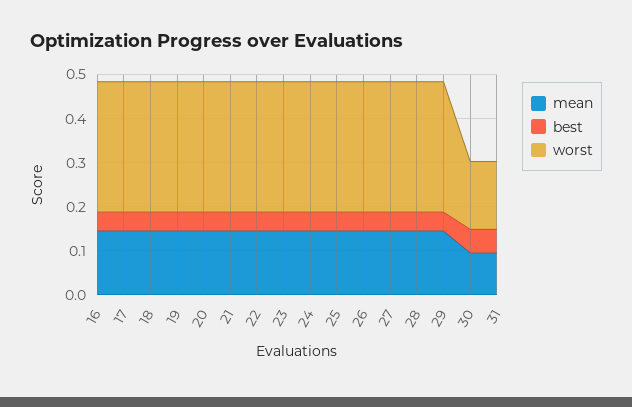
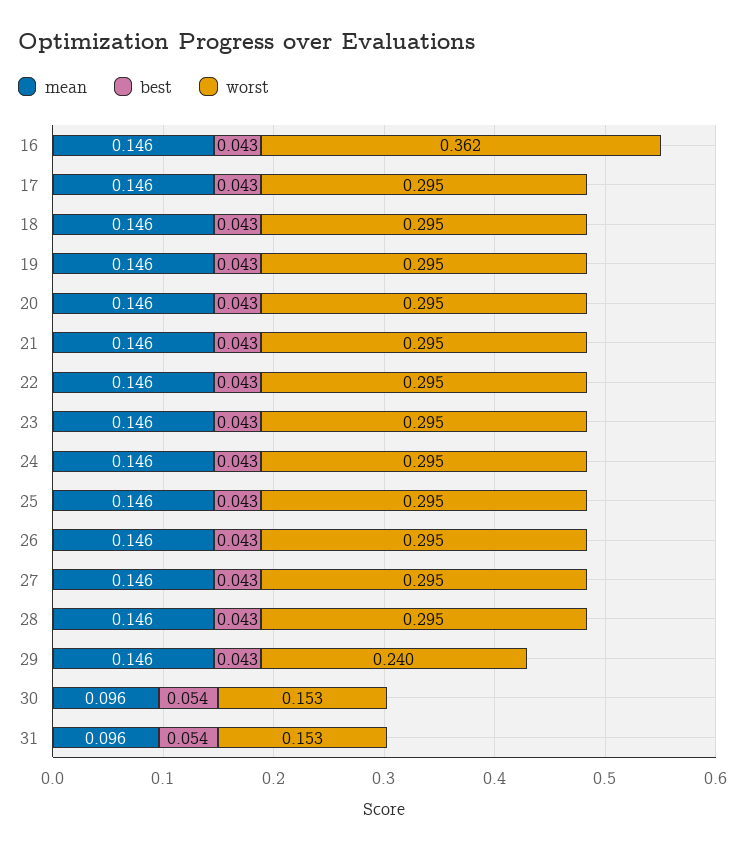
  {
    "mean": {
      "16": 0.146,
      "17": 0.146,
      "18": 0.146,
      "19": 0.146,
      "20": 0.146,
      "21": 0.146,
      "22": 0.146,
      "23": 0.146,
      "24": 0.146,
      "25": 0.146,
      "26": 0.146,
      "27": 0.146,
      "28": 0.146,
      "29": 0.146,
      "30": 0.096,
      "31": 0.096
    },
    "best": {
      "16": 0.043,
      "17": 0.043,
      "18": 0.043,
      "19": 0.043,
      "20": 0.043,
      "21": 0.043,
      "22": 0.043,
      "23": 0.043,
      "24": 0.043,
      "25": 0.043,
      "26": 0.043,
      "27": 0.043,
      "28": 0.043,
      "29": 0.043,
      "30": 0.054,
      "31": 0.054
    },
    "worst": {
-     "16": 0.3,
+     "16": 0.362,
      "17": 0.295,
      "18": 0.295,
      "19": 0.295,
      "20": 0.295,
      "21": 0.295,
      "22": 0.295,
      "23": 0.295,
      "24": 0.295,
      "25": 0.295,
      "26": 0.295,
      "27": 0.295,
      "28": 0.295,
-     "29": 0.3,
+     "29": 0.24,
      "30": 0.153,
      "31": 0.153
    }
  }

